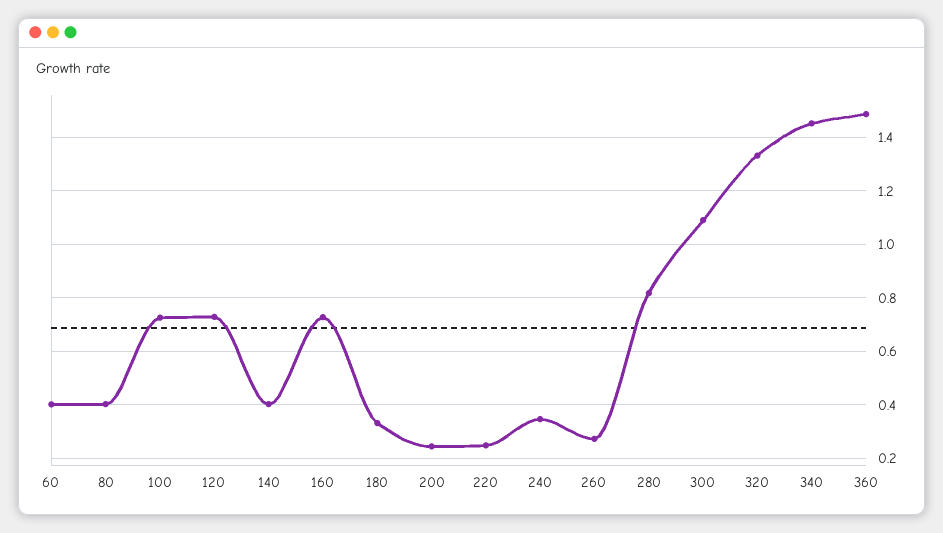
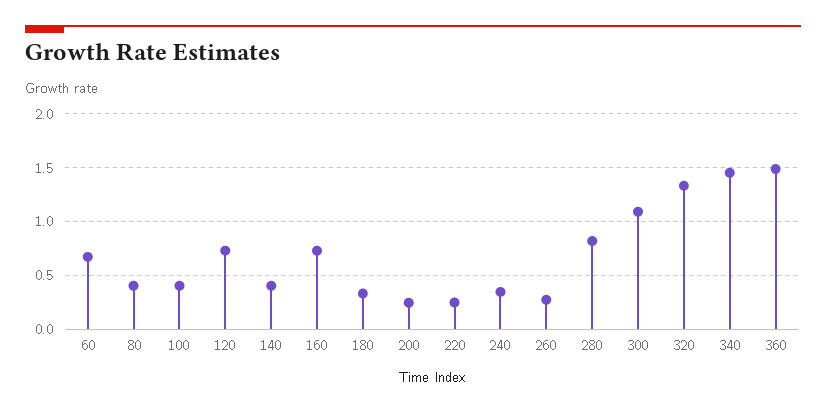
  {
-   "60": 0.4,
+   "60": 0.7,
    "80": 0.4,
-   "100": 0.725,
+   "100": 0.4,
    "120": 0.725,
    "140": 0.4,
    "160": 0.725,
    "180": 0.325,
    "200": 0.25,
    "220": 0.25,
    "240": 0.35,
    "260": 0.275,
    "280": 0.825,
    "300": 1.1,
    "320": 1.325,
    "340": 1.45,
    "360": 1.5
  }

